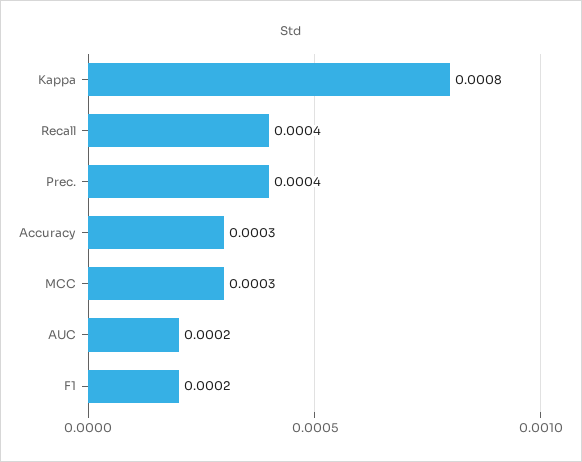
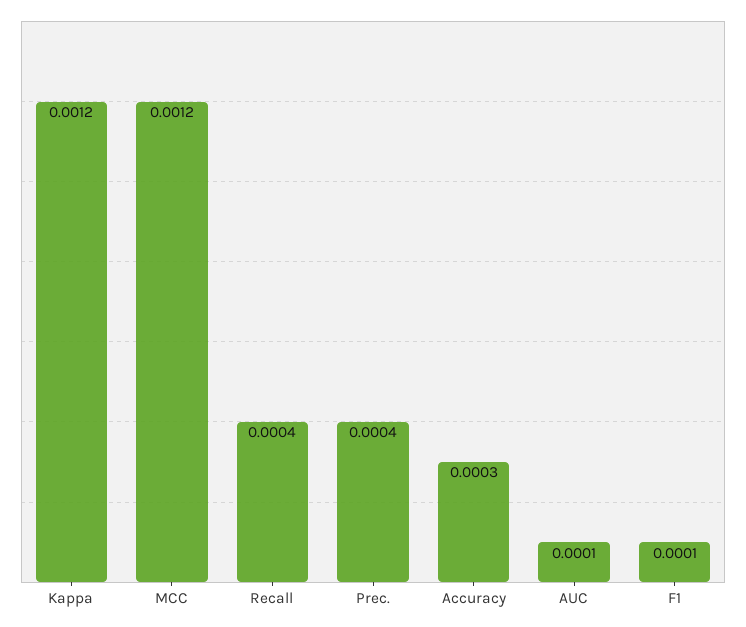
  {
-   "Kappa": 0.0008,
+   "Kappa": 0.0012,
    "Recall": 0.0004,
    "Prec.": 0.0004,
    "Accuracy": 0.0003,
-   "MCC": 0.0003,
+   "MCC": 0.0012,
-   "AUC": 0.0002,
+   "AUC": 0.0001,
-   "F1": 0.0002
+   "F1": 0.0001
  }

